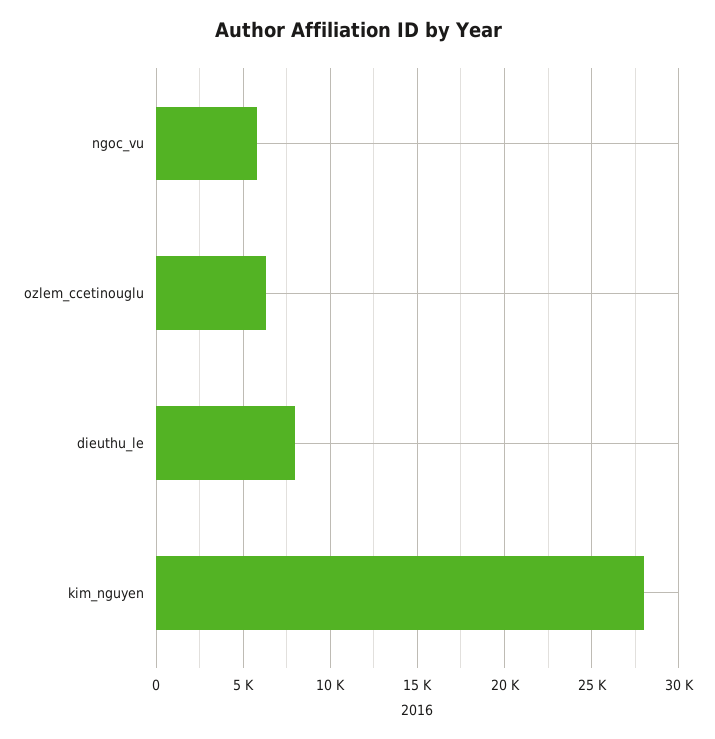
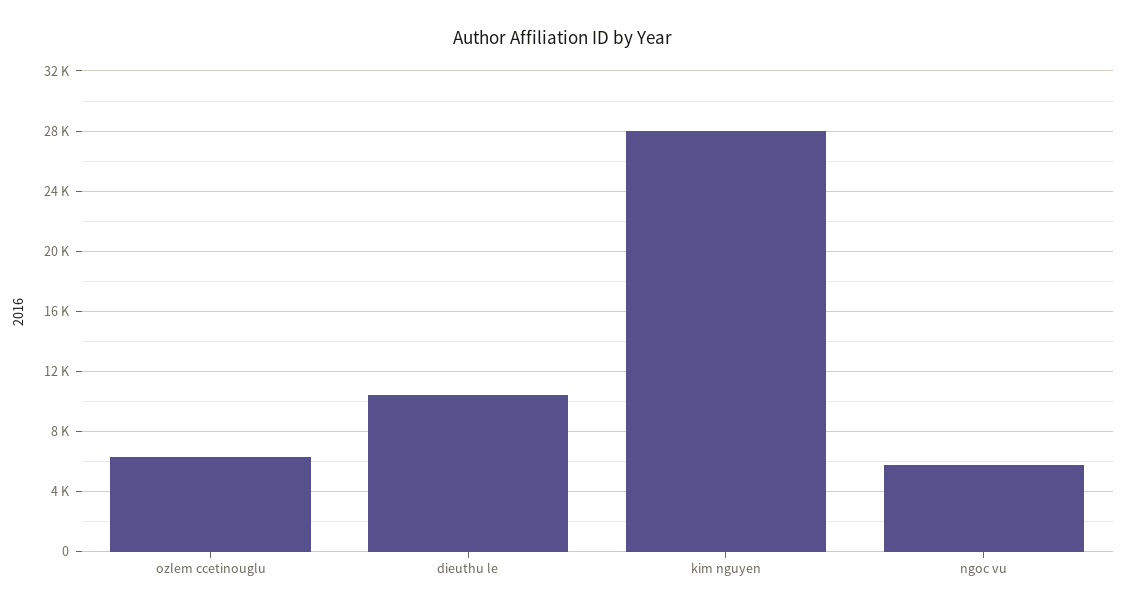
  {
    "ngoc_vu": 6000,
    "ozlem_ccetinouglu": 6500,
-   "dieuthu_le": 8000,
+   "dieuthu_le": 10500,
    "kim_nguyen": 28000
  }

